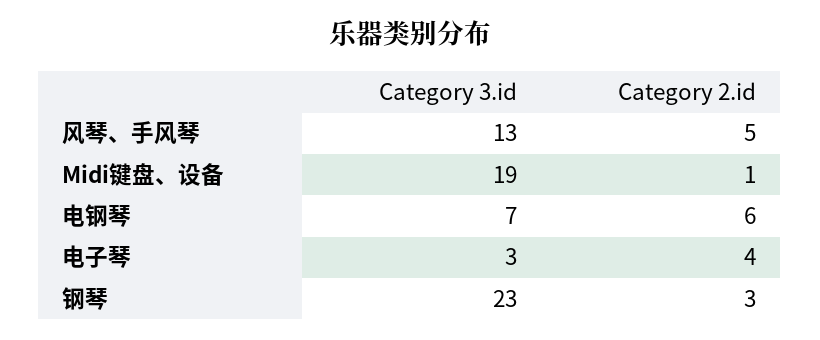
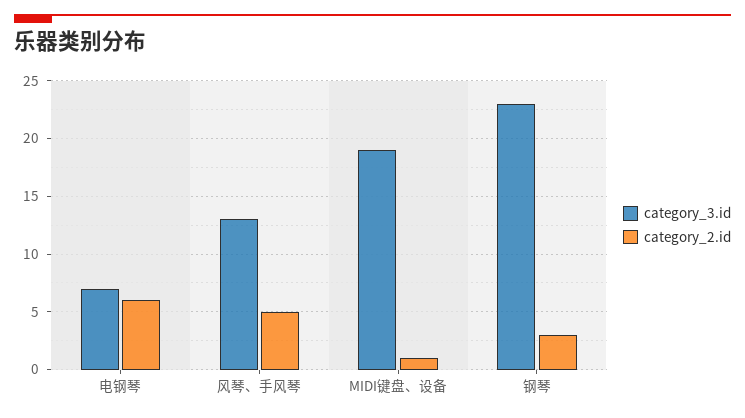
  {
    "Category 3.id": {
      "风琴、手风琴": 13,
      "Midi键盘、设备": 19,
      "电钢琴": 7,
-     "电子琴": 3,
      "钢琴": 23
    },
    "Category 2.id": {
      "风琴、手风琴": 5,
      "Midi键盘、设备": 1,
      "电钢琴": 6,
-     "电子琴": 4,
      "钢琴": 3
    }
  }

